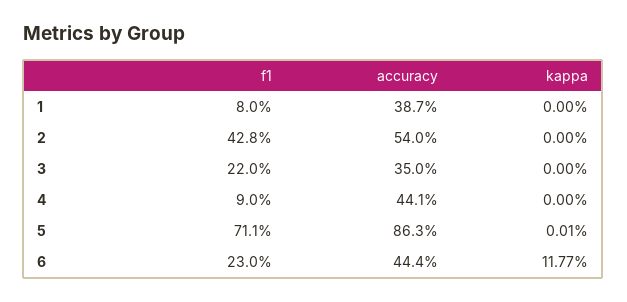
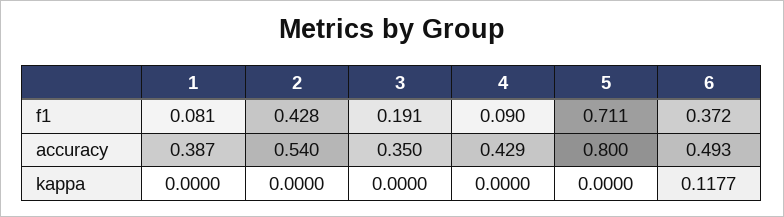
  {
    "f1": {
-     "1": 0.08,
+     "1": 0.081,
      "2": 0.428,
-     "3": 0.22,
+     "3": 0.191,
      "4": 0.09,
      "5": 0.711,
-     "6": 0.23
+     "6": 0.372
    },
    "accuracy": {
      "1": 0.387,
      "2": 0.54,
      "3": 0.35,
-     "4": 0.441,
+     "4": 0.429,
-     "5": 0.863,
+     "5": 0.8,
-     "6": 0.444
+     "6": 0.493
    },
    "kappa": {
      "1": 0,
      "2": 0,
      "3": 0,
      "4": 0,
-     "5": 0.0001,
+     "5": 0,
      "6": 0.1177
    }
  }

